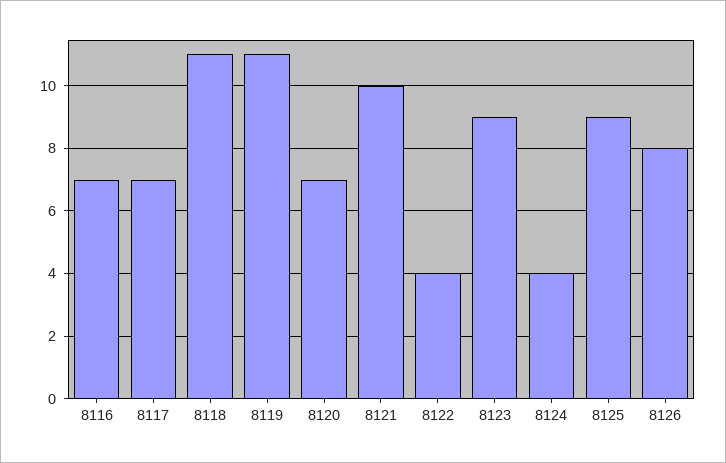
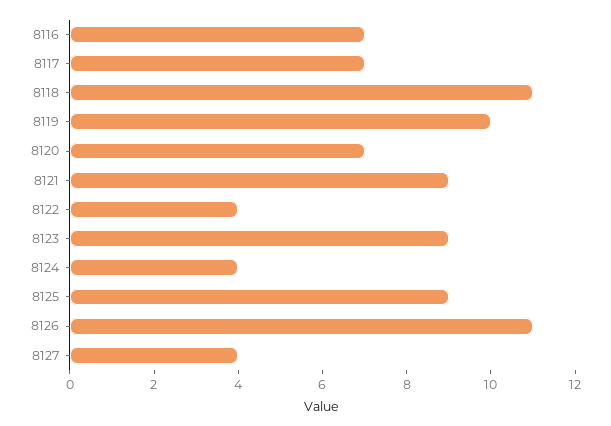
  {
    "8116": 7,
    "8117": 7,
    "8118": 11,
-   "8119": 11,
+   "8119": 10,
    "8120": 7,
-   "8121": 10,
+   "8121": 9,
    "8122": 4,
    "8123": 9,
    "8124": 4,
    "8125": 9,
-   "8126": 8
+   "8126": 11,
+   "8127": 4
  }

